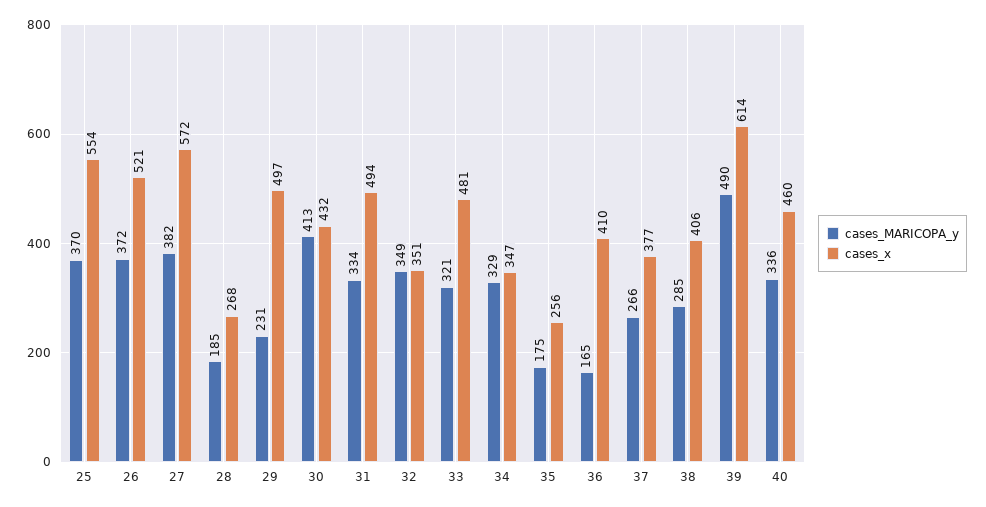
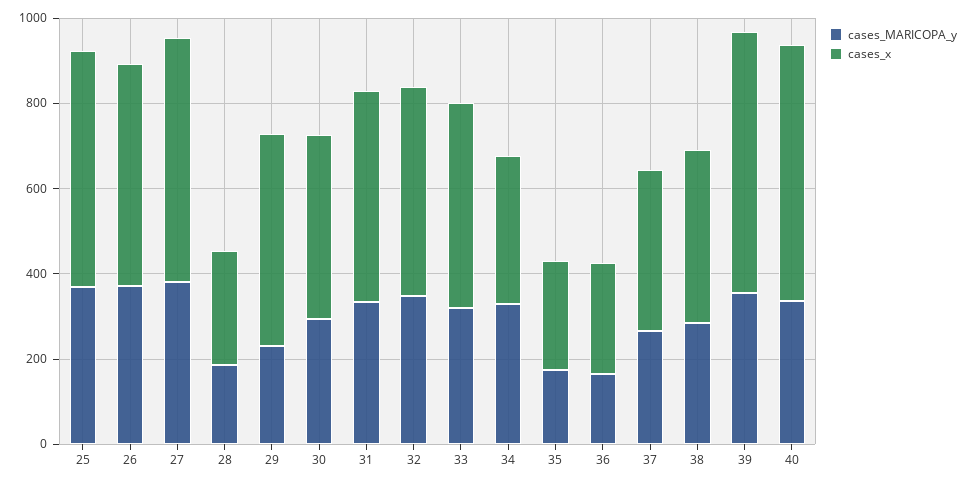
  {
    "cases_MARICOPA_y": {
      "25": 370,
      "26": 372,
      "27": 382,
      "28": 185,
      "29": 231,
-     "30": 413,
+     "30": 300,
      "31": 334,
      "32": 349,
      "33": 321,
      "34": 329,
      "35": 175,
      "36": 165,
      "37": 266,
      "38": 285,
-     "39": 490,
+     "39": 350,
      "40": 336
    },
    "cases_x": {
      "25": 554,
      "26": 521,
      "27": 572,
      "28": 268,
      "29": 497,
      "30": 432,
      "31": 494,
-     "32": 351,
+     "32": 500,
      "33": 481,
      "34": 347,
      "35": 256,
-     "36": 410,
+     "36": 250,
      "37": 377,
      "38": 406,
      "39": 614,
-     "40": 460
+     "40": 600
    }
  }

